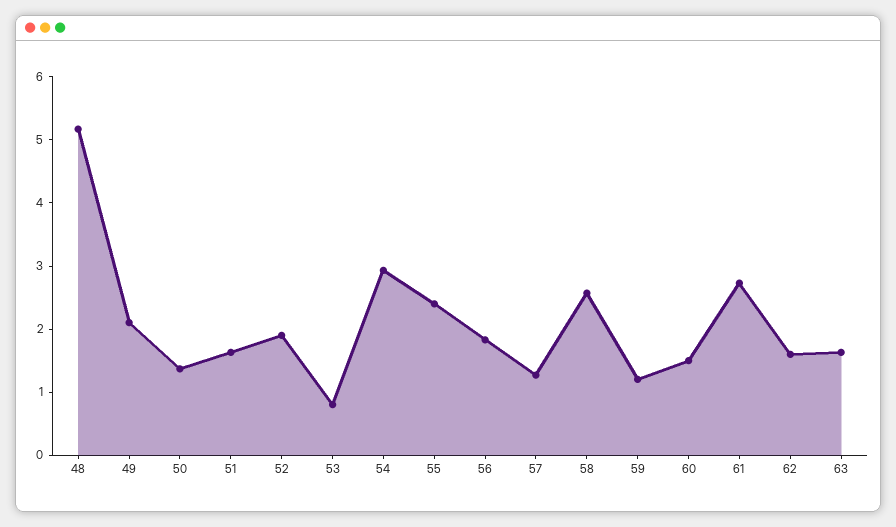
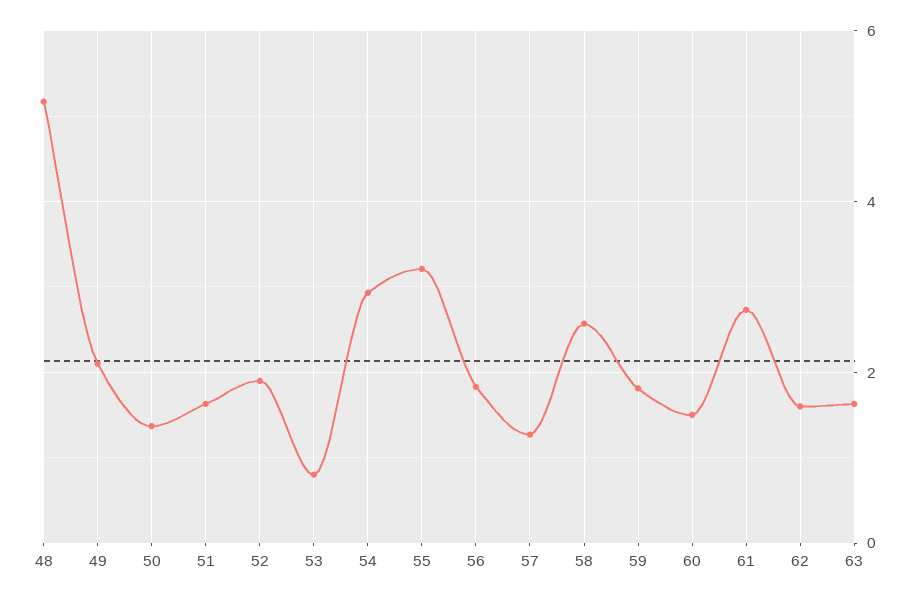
  {
    "48": 5.2,
    "49": 2.2,
    "50": 1.4,
    "51": 1.6,
    "52": 2,
    "53": 0.8,
    "54": 3,
-   "55": 2.4,
+   "55": 3.2,
    "56": 1.8,
    "57": 1.2,
    "58": 2.6,
-   "59": 1.2,
+   "59": 1.8,
    "60": 1.6,
    "61": 2.8,
    "62": 1.6,
    "63": 1.6
  }

